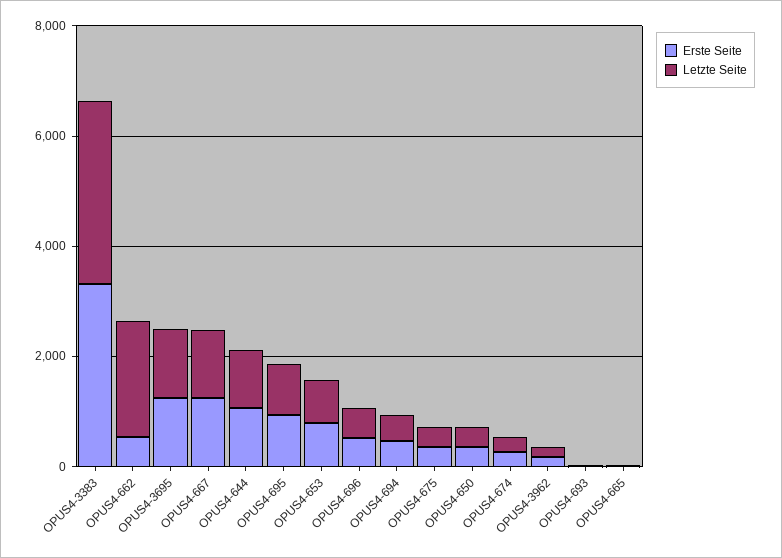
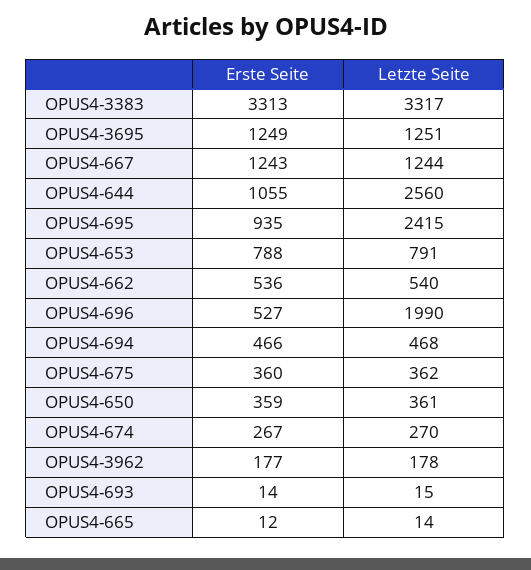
  {
    "Erste Seite": {
      "OPUS4-3383": 3313,
      "OPUS4-662": 536,
      "OPUS4-3695": 1249,
      "OPUS4-667": 1243,
      "OPUS4-644": 1055,
      "OPUS4-695": 935,
      "OPUS4-653": 788,
      "OPUS4-696": 527,
      "OPUS4-694": 466,
      "OPUS4-675": 360,
      "OPUS4-650": 359,
      "OPUS4-674": 267,
      "OPUS4-3962": 177,
      "OPUS4-693": 14,
      "OPUS4-665": 12
    },
    "Letzte Seite": {
      "OPUS4-3383": 3317,
-     "OPUS4-662": 2000,
+     "OPUS4-662": 540,
      "OPUS4-3695": 1251,
      "OPUS4-667": 1244,
-     "OPUS4-644": 1000,
+     "OPUS4-644": 2560,
-     "OPUS4-695": 1000,
+     "OPUS4-695": 2415,
      "OPUS4-653": 791,
-     "OPUS4-696": 500,
+     "OPUS4-696": 1990,
      "OPUS4-694": 468,
      "OPUS4-675": 362,
      "OPUS4-650": 361,
      "OPUS4-674": 270,
      "OPUS4-3962": 178,
      "OPUS4-693": 15,
      "OPUS4-665": 14
    }
  }

